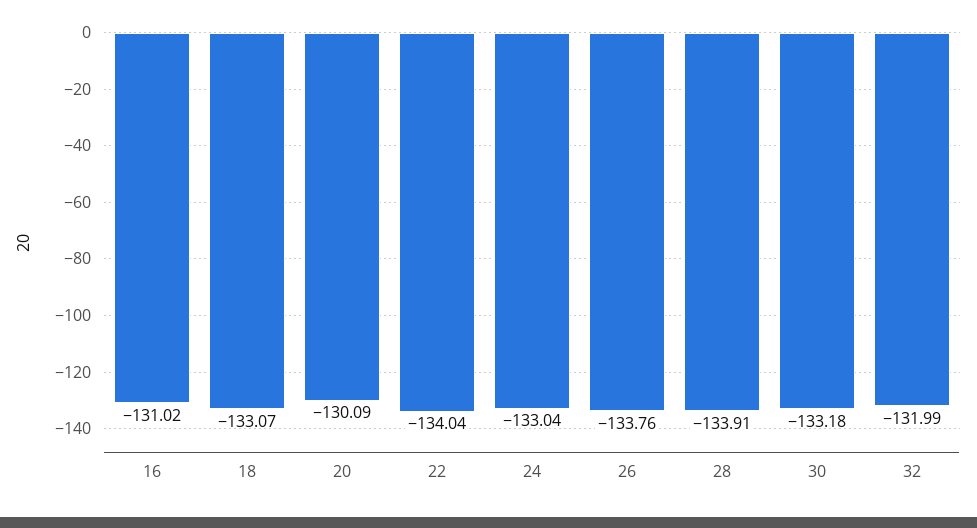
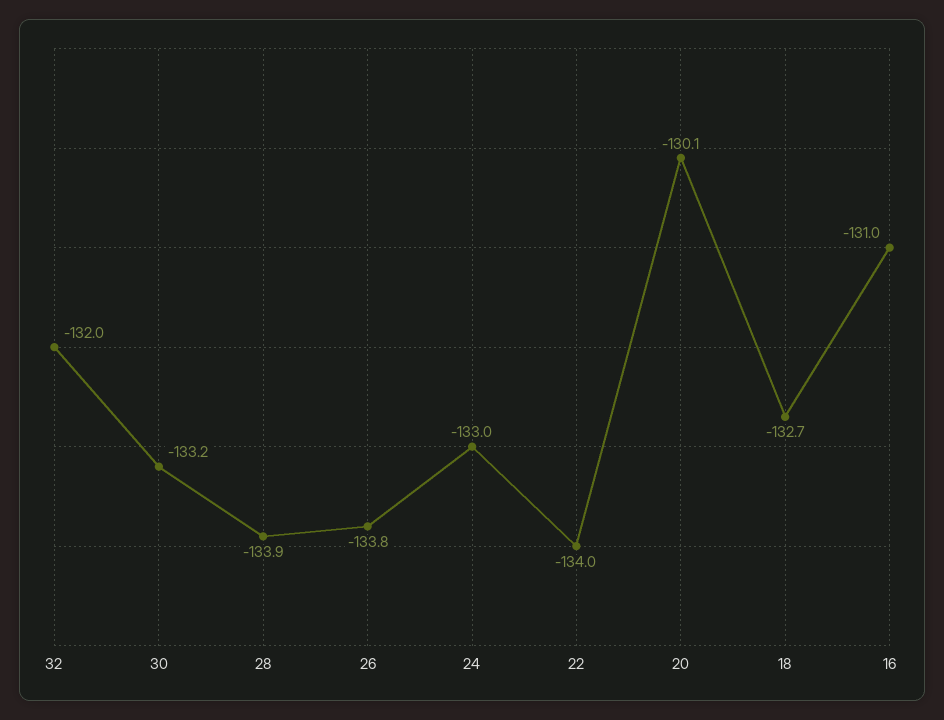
  {
    "16": -131.02,
-   "18": -133.07,
+   "18": -132.7,
    "20": -130.09,
    "22": -134.04,
    "24": -133.04,
    "26": -133.76,
    "28": -133.91,
    "30": -133.18,
    "32": -131.99
  }

